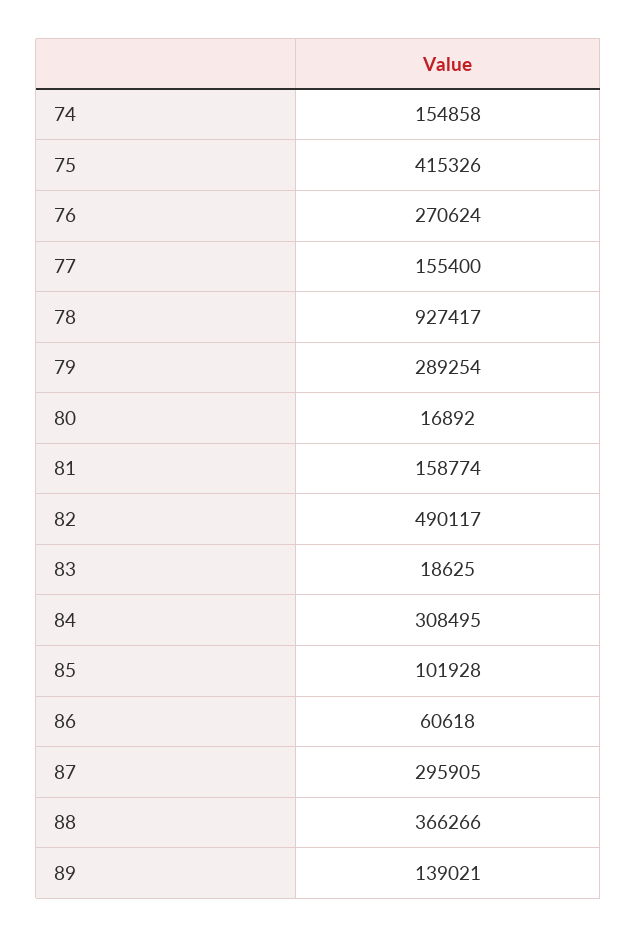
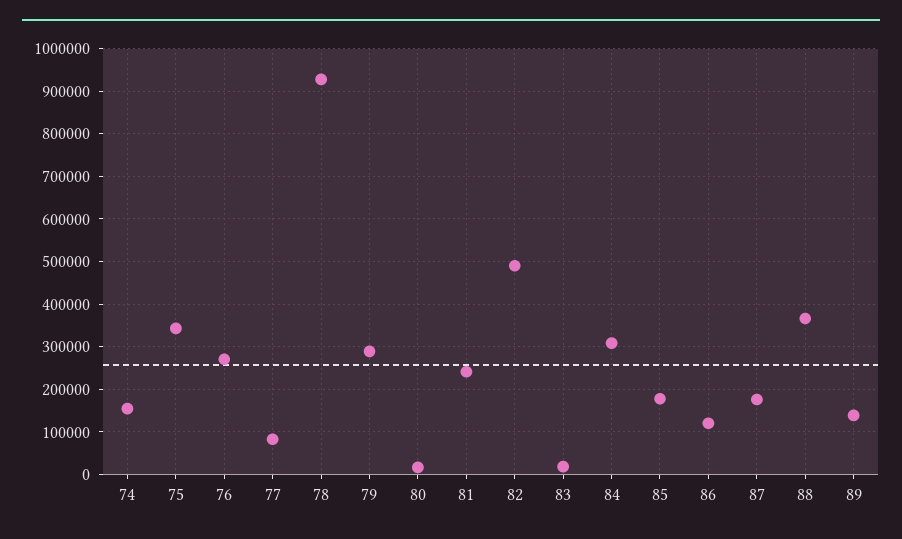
  {
    "74": 154858,
-   "75": 415326,
+   "75": 340000,
    "76": 270624,
-   "77": 155400,
+   "77": 80000,
    "78": 927417,
    "79": 289254,
    "80": 16892,
-   "81": 158774,
+   "81": 240000,
    "82": 490117,
    "83": 18625,
    "84": 308495,
-   "85": 101928,
+   "85": 180000,
-   "86": 60618,
+   "86": 120000,
-   "87": 295905,
+   "87": 180000,
    "88": 366266,
    "89": 139021
  }

